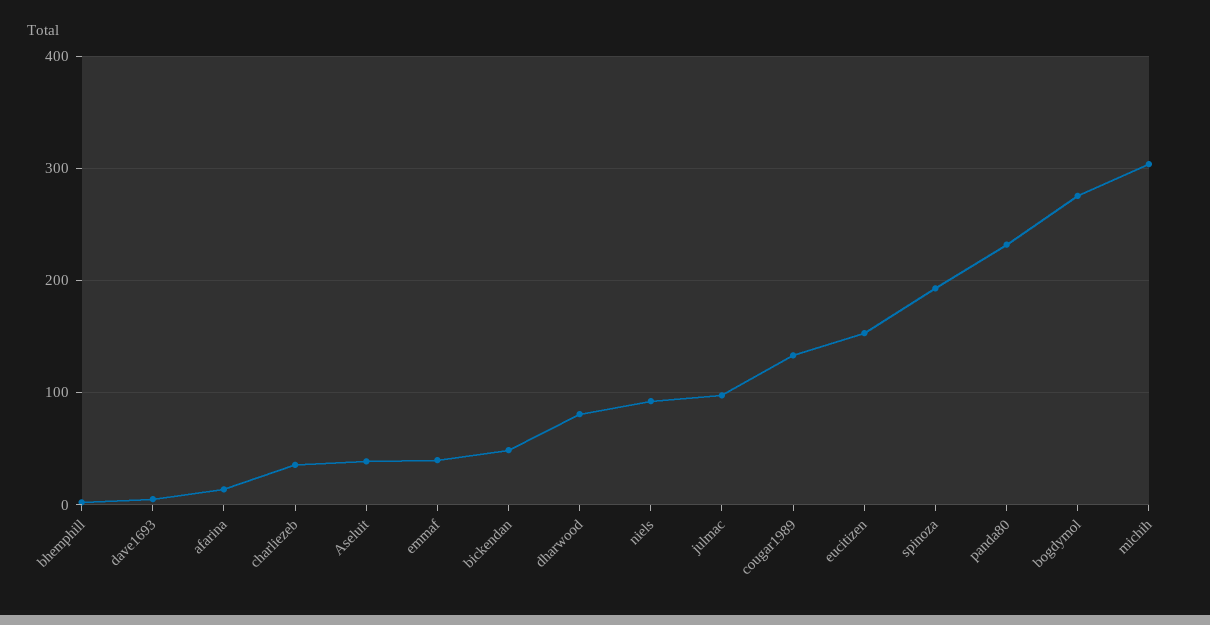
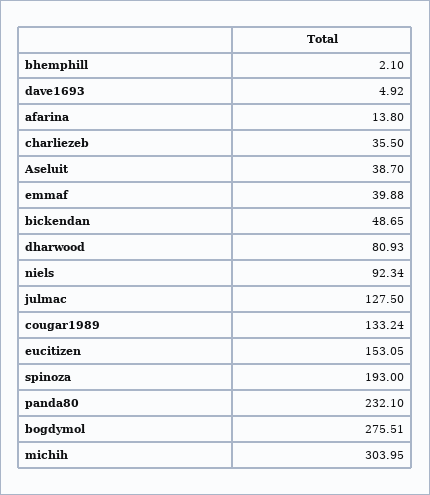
  {
    "bhemphill": 2.1,
    "dave1693": 4.92,
    "afarina": 13.8,
    "charliezeb": 35.5,
    "Aseluit": 38.7,
    "emmaf": 39.88,
    "bickendan": 48.65,
    "dharwood": 80.93,
    "niels": 92.34,
-   "julmac": 100,
+   "julmac": 127.5,
    "cougar1989": 133.24,
    "eucitizen": 153.05,
    "spinoza": 193,
    "panda80": 232.1,
    "bogdymol": 275.51,
    "michih": 303.95
  }

